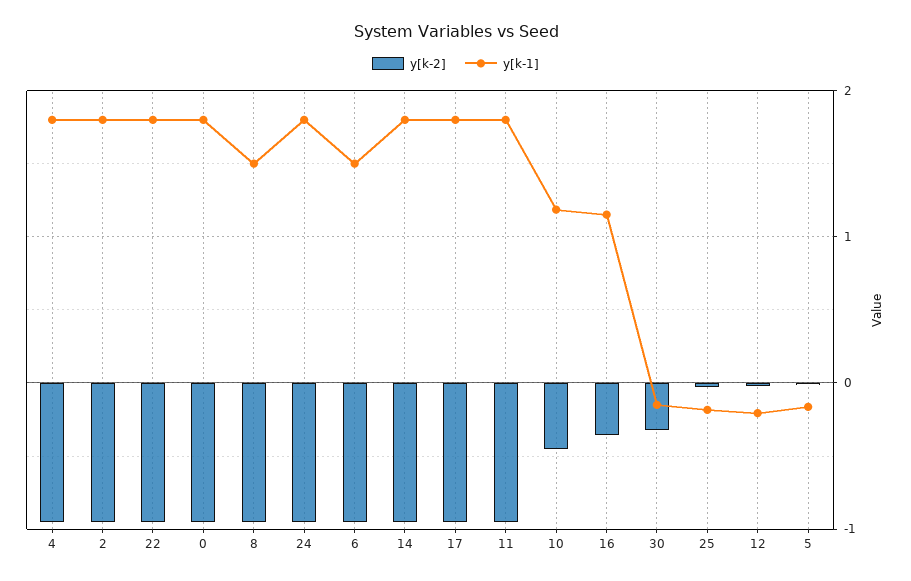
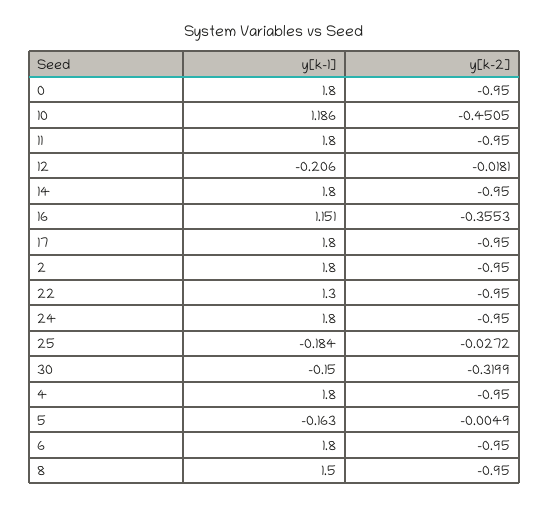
  {
    "y[k-2]": {
      "4": -0.95,
      "2": -0.95,
      "22": -0.95,
      "0": -0.95,
      "8": -0.95,
      "24": -0.95,
      "6": -0.95,
      "14": -0.95,
      "17": -0.95,
      "11": -0.95,
      "10": -0.4505,
      "16": -0.3553,
      "30": -0.3199,
      "25": -0.0272,
      "12": -0.0181,
      "5": -0.0049
    },
    "y[k-1]": {
      "4": 1.8,
      "2": 1.8,
-     "22": 1.8,
+     "22": 1.3,
      "0": 1.8,
      "8": 1.5,
      "24": 1.8,
-     "6": 1.5,
+     "6": 1.8,
      "14": 1.8,
      "17": 1.8,
      "11": 1.8,
      "10": 1.186,
      "16": 1.151,
      "30": -0.15,
      "25": -0.184,
      "12": -0.206,
      "5": -0.163
    }
  }

